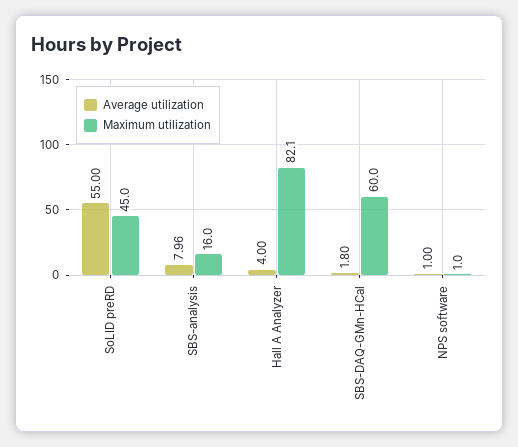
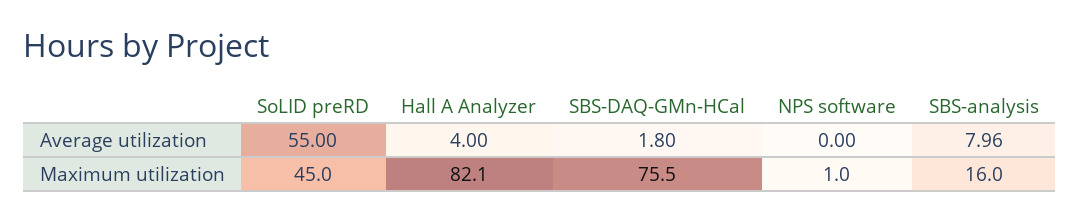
  {
    "Average utilization": {
      "SoLID preRD": 55,
      "SBS-analysis": 7.96,
      "Hall A Analyzer": 4,
      "SBS-DAQ-GMn-HCal": 1.8,
-     "NPS software": 1
+     "NPS software": 0
    },
    "Maximum utilization": {
      "SoLID preRD": 45,
      "SBS-analysis": 16,
      "Hall A Analyzer": 82.1,
-     "SBS-DAQ-GMn-HCal": 60,
+     "SBS-DAQ-GMn-HCal": 75.5,
      "NPS software": 1
    }
  }

